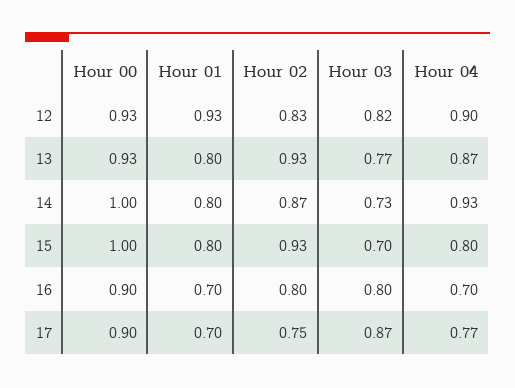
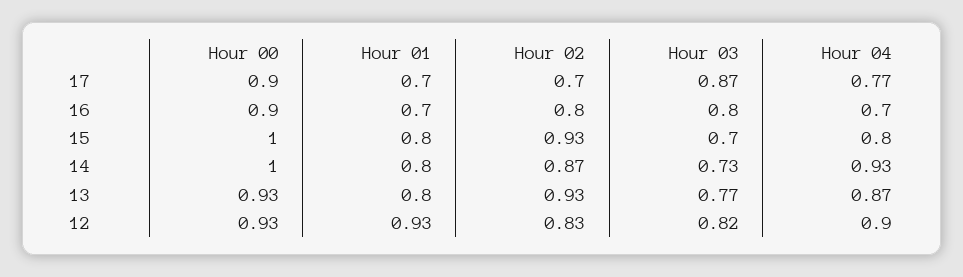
  {
    "Hour 00": {
      "12": 0.93,
      "13": 0.93,
      "14": 1,
      "15": 1,
      "16": 0.9,
      "17": 0.9
    },
    "Hour 01": {
      "12": 0.93,
      "13": 0.8,
      "14": 0.8,
      "15": 0.8,
      "16": 0.7,
      "17": 0.7
    },
    "Hour 02": {
      "12": 0.83,
      "13": 0.93,
      "14": 0.87,
      "15": 0.93,
      "16": 0.8,
-     "17": 0.75
+     "17": 0.7
    },
    "Hour 03": {
      "12": 0.82,
      "13": 0.77,
      "14": 0.73,
      "15": 0.7,
      "16": 0.8,
      "17": 0.87
    },
    "Hour 04": {
      "12": 0.9,
      "13": 0.87,
      "14": 0.93,
      "15": 0.8,
      "16": 0.7,
      "17": 0.77
    }
  }

